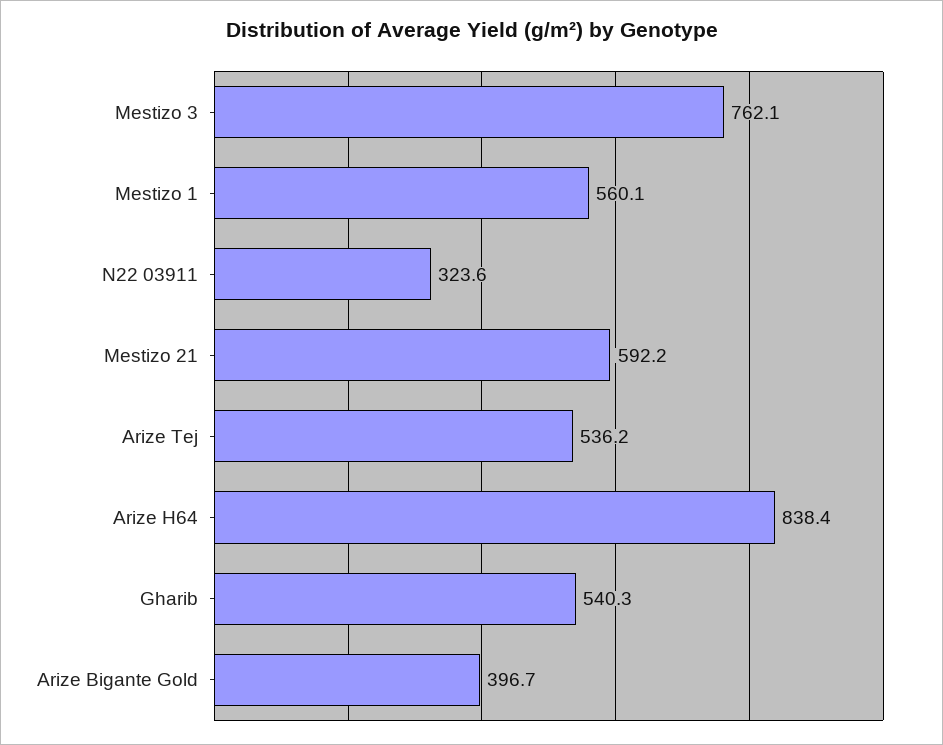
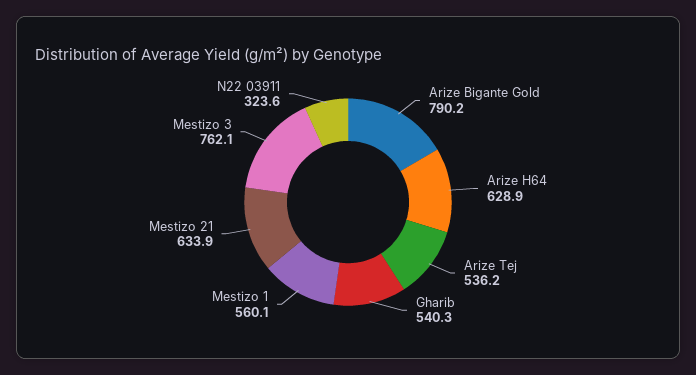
  {
    "Mestizo 3": 762.1,
    "Mestizo 1": 560.1,
    "N22 03911": 323.6,
-   "Mestizo 21": 592.2,
+   "Mestizo 21": 633.9,
    "Arize Tej": 536.2,
-   "Arize H64": 838.4,
+   "Arize H64": 628.9,
    "Gharib": 540.3,
-   "Arize Bigante Gold": 396.7
+   "Arize Bigante Gold": 790.2
  }

